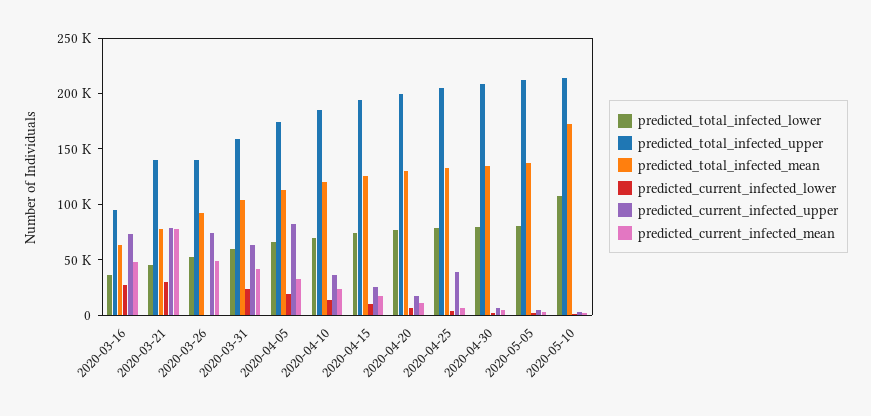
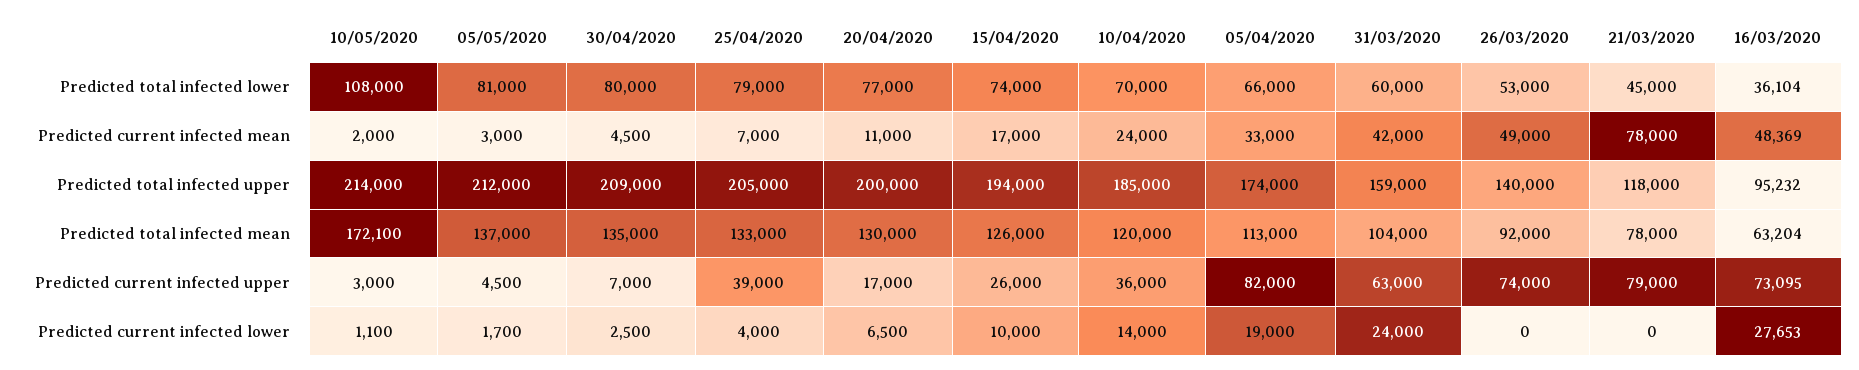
  {
    "predicted_total_infected_lower": {
      "2020-03-16": 36104,
      "2020-03-21": 45000,
      "2020-03-26": 53000,
      "2020-03-31": 60000,
      "2020-04-05": 66000,
      "2020-04-10": 70000,
      "2020-04-15": 74000,
      "2020-04-20": 77000,
      "2020-04-25": 79000,
      "2020-04-30": 80000,
      "2020-05-05": 81000,
      "2020-05-10": 108000
    },
    "predicted_total_infected_upper": {
      "2020-03-16": 95232,
-     "2020-03-21": 140000,
+     "2020-03-21": 118000,
      "2020-03-26": 140000,
      "2020-03-31": 159000,
      "2020-04-05": 174000,
      "2020-04-10": 185000,
      "2020-04-15": 194000,
      "2020-04-20": 200000,
      "2020-04-25": 205000,
      "2020-04-30": 209000,
      "2020-05-05": 212000,
      "2020-05-10": 214000
    },
    "predicted_total_infected_mean": {
      "2020-03-16": 63204,
      "2020-03-21": 78000,
      "2020-03-26": 92000,
      "2020-03-31": 104000,
      "2020-04-05": 113000,
      "2020-04-10": 120000,
      "2020-04-15": 126000,
      "2020-04-20": 130000,
      "2020-04-25": 133000,
      "2020-04-30": 135000,
      "2020-05-05": 137000,
      "2020-05-10": 172100
    },
    "predicted_current_infected_lower": {
      "2020-03-16": 27653,
-     "2020-03-21": 30000,
+     "2020-03-21": 0,
      "2020-03-26": 0,
      "2020-03-31": 24000,
      "2020-04-05": 19000,
      "2020-04-10": 14000,
      "2020-04-15": 10000,
      "2020-04-20": 6500,
      "2020-04-25": 4000,
      "2020-04-30": 2500,
      "2020-05-05": 1700,
      "2020-05-10": 1100
    },
    "predicted_current_infected_upper": {
      "2020-03-16": 73095,
      "2020-03-21": 79000,
      "2020-03-26": 74000,
      "2020-03-31": 63000,
      "2020-04-05": 82000,
      "2020-04-10": 36000,
      "2020-04-15": 26000,
      "2020-04-20": 17000,
      "2020-04-25": 39000,
      "2020-04-30": 7000,
      "2020-05-05": 4500,
      "2020-05-10": 3000
    },
    "predicted_current_infected_mean": {
      "2020-03-16": 48369,
      "2020-03-21": 78000,
      "2020-03-26": 49000,
      "2020-03-31": 42000,
      "2020-04-05": 33000,
      "2020-04-10": 24000,
      "2020-04-15": 17000,
      "2020-04-20": 11000,
      "2020-04-25": 7000,
      "2020-04-30": 4500,
      "2020-05-05": 3000,
      "2020-05-10": 2000
    }
  }

